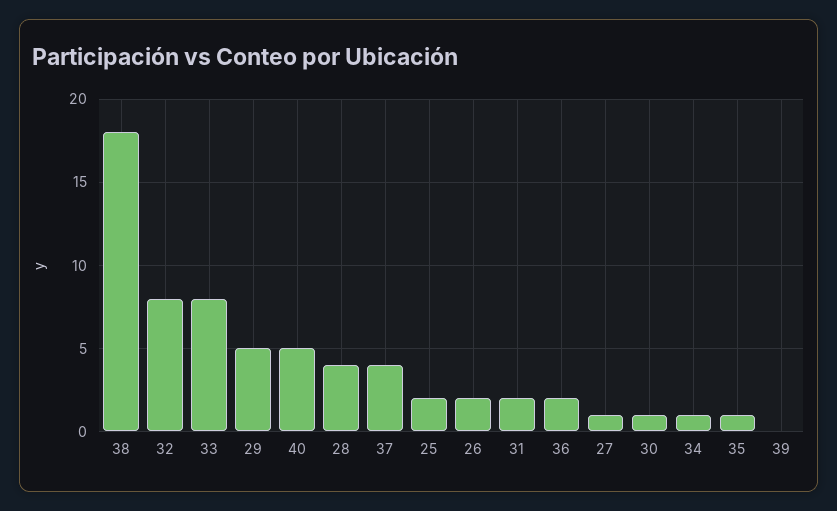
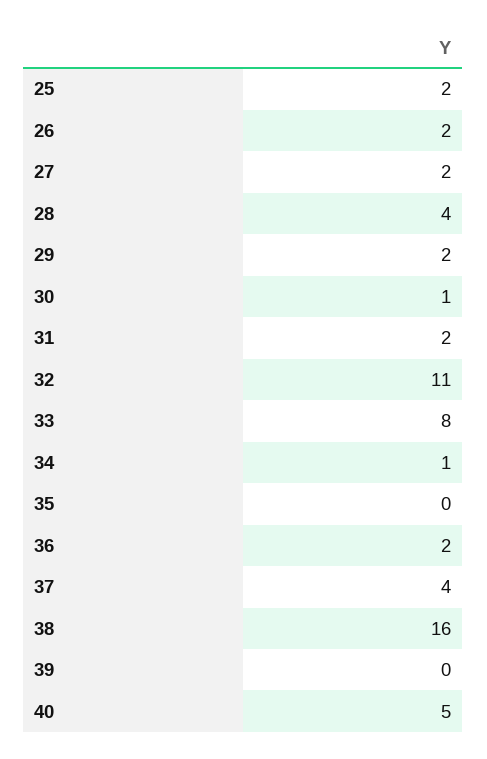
  {
-   "38": 18,
+   "38": 16,
-   "32": 8,
+   "32": 11,
    "33": 8,
-   "29": 5,
+   "29": 2,
    "40": 5,
    "28": 4,
    "37": 4,
    "25": 2,
    "26": 2,
    "31": 2,
    "36": 2,
-   "27": 1,
+   "27": 2,
    "30": 1,
    "34": 1,
-   "35": 1,
+   "35": 0,
    "39": 0
  }

